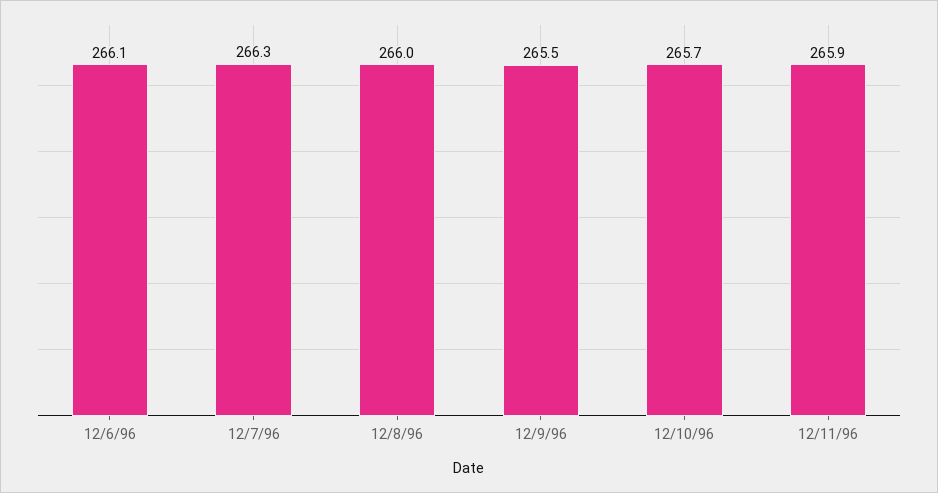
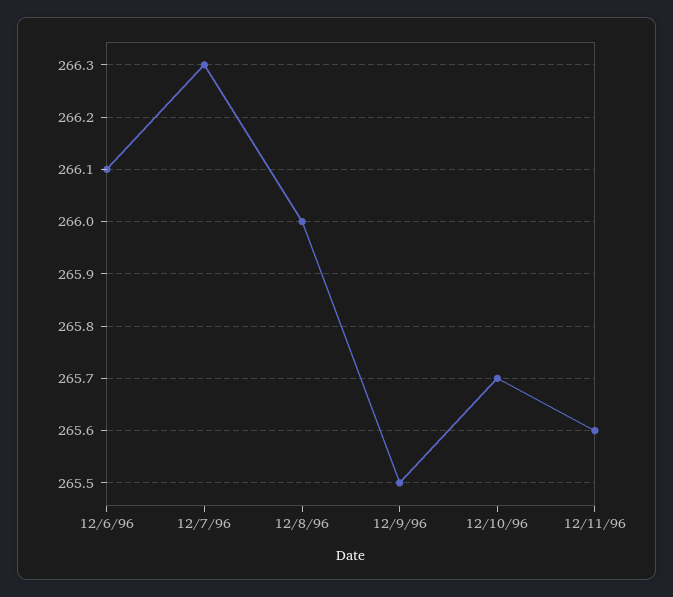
  {
    "12/6/96": 266.1,
    "12/7/96": 266.3,
    "12/8/96": 266,
    "12/9/96": 265.5,
    "12/10/96": 265.7,
-   "12/11/96": 265.9
+   "12/11/96": 265.6
  }

